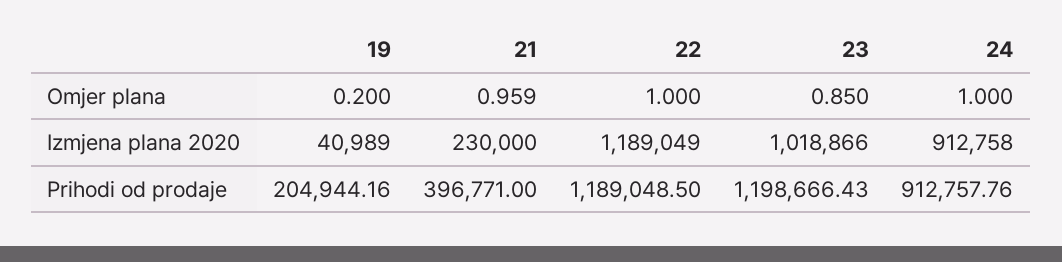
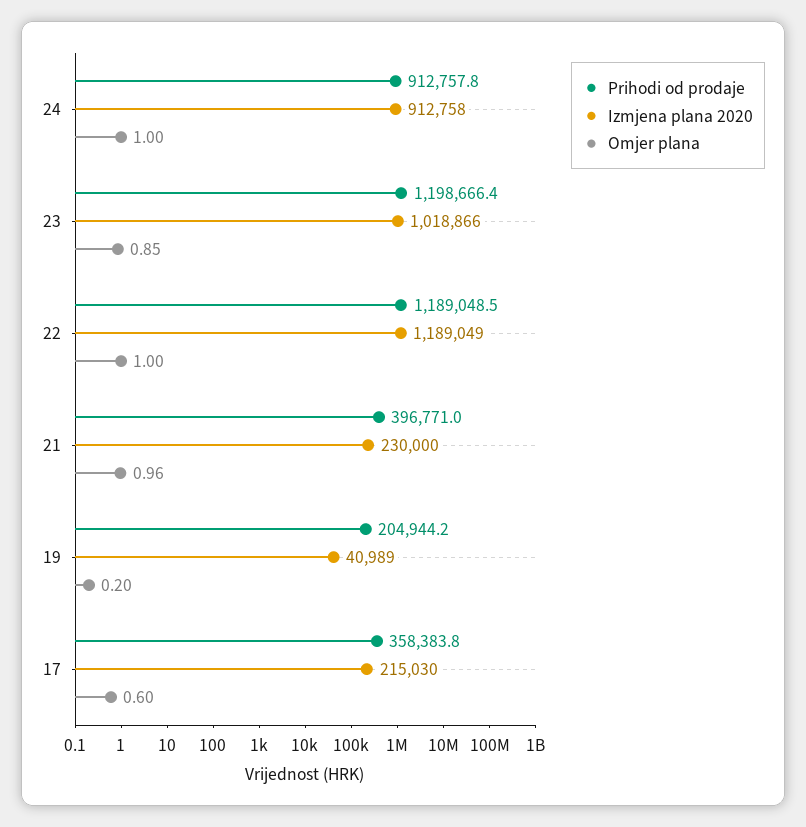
  {
    "Omjer plana": {
      "19": 0.2,
      "21": 0.959,
      "22": 1,
      "23": 0.85,
-     "24": 1
+     "24": 1,
+     "17": 0.6
    },
    "Izmjena plana 2020": {
      "19": 40989,
      "21": 230000,
      "22": 1189049,
      "23": 1018866,
-     "24": 912758
+     "24": 912758,
+     "17": 215030
    },
    "Prihodi od prodaje": {
      "19": 204944.16,
      "21": 396771,
      "22": 1189048.5,
      "23": 1198666.43,
-     "24": 912757.76
+     "24": 912757.76,
+     "17": 358383.8
    }
  }

